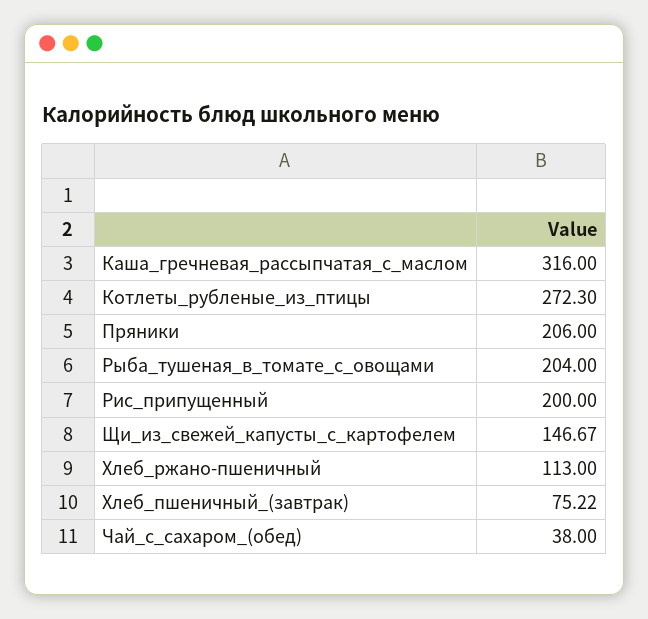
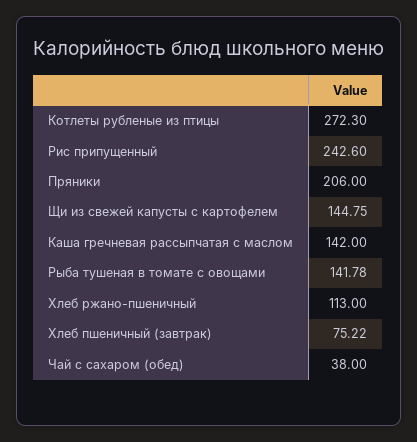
  {
-   "Каша_гречневая_рассыпчатая_с_маслом": 316,
+   "Каша_гречневая_рассыпчатая_с_маслом": 142,
    "Котлеты_рубленые_из_птицы": 272.3,
    "Пряники": 206,
-   "Рыба_тушеная_в_томате_с_овощами": 204,
+   "Рыба_тушеная_в_томате_с_овощами": 141.78,
-   "Рис_припущенный": 200,
+   "Рис_припущенный": 242.6,
-   "Щи_из_свежей_капусты_с_картофелем": 146.67,
+   "Щи_из_свежей_капусты_с_картофелем": 144.75,
    "Хлеб_ржано-пшеничный": 113,
    "Хлеб_пшеничный_(завтрак)": 75.22,
    "Чай_с_сахаром_(обед)": 38
  }

